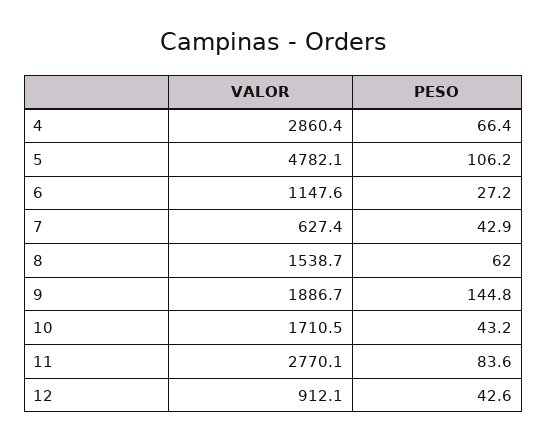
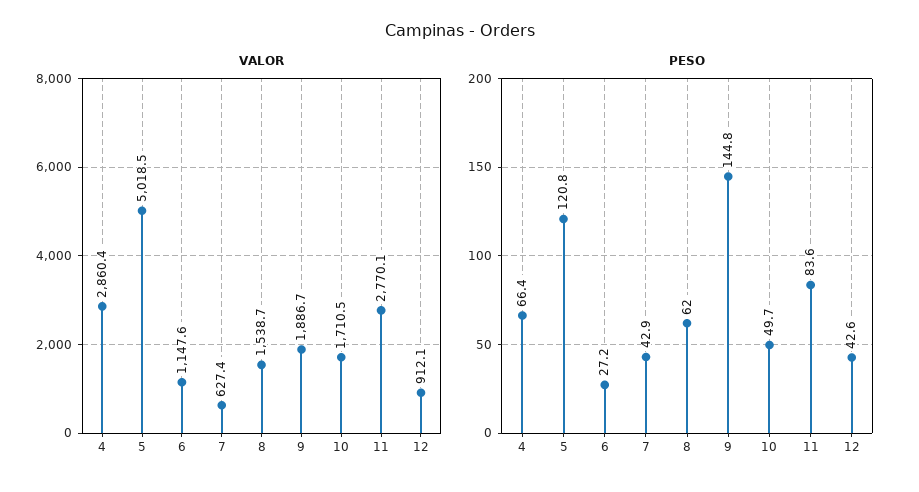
  {
    "VALOR": {
      "4": 2860.4,
-     "5": 4782.1,
+     "5": 5018.5,
      "6": 1147.6,
      "7": 627.4,
      "8": 1538.7,
      "9": 1886.7,
      "10": 1710.5,
      "11": 2770.1,
      "12": 912.1
    },
    "PESO": {
      "4": 66.4,
-     "5": 106.2,
+     "5": 120.8,
      "6": 27.2,
      "7": 42.9,
      "8": 62,
      "9": 144.8,
-     "10": 43.2,
+     "10": 49.7,
      "11": 83.6,
      "12": 42.6
    }
  }

